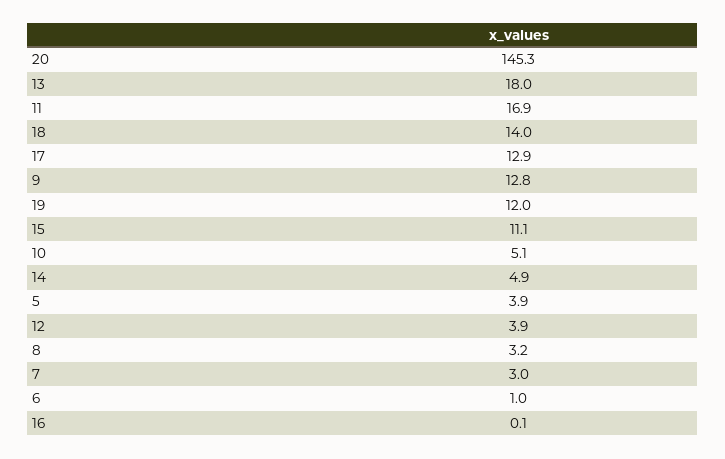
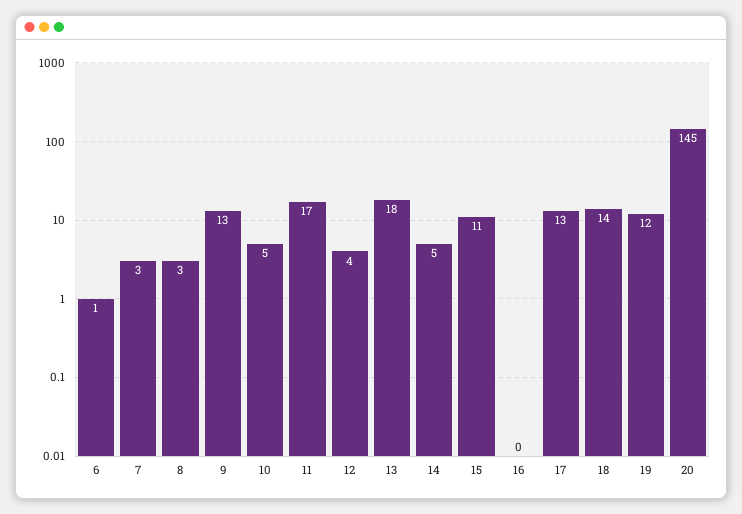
  {
    "20": 145.3,
    "13": 18,
    "11": 16.9,
    "18": 14,
    "17": 12.9,
    "9": 12.8,
    "19": 12,
    "15": 11.1,
    "10": 5.1,
    "14": 4.9,
-   "5": 3.9,
    "12": 3.9,
    "8": 3.2,
    "7": 3,
    "6": 1,
    "16": 0.1
  }

